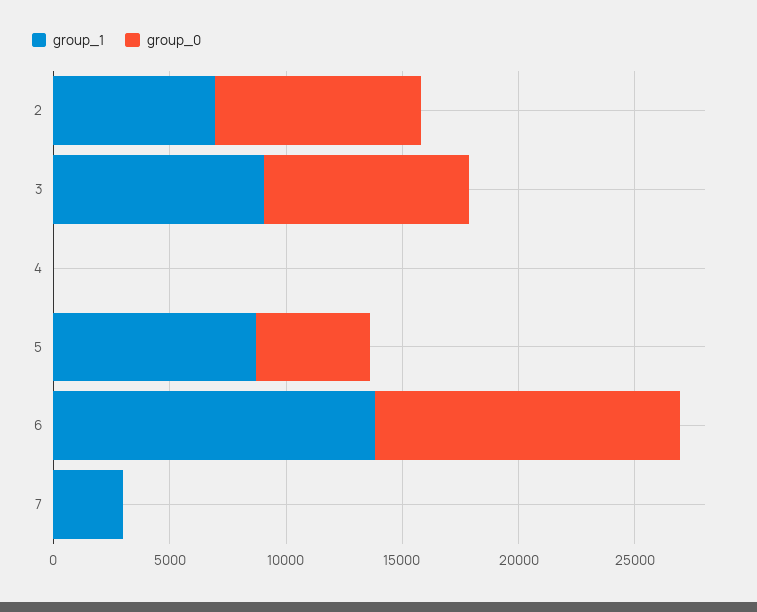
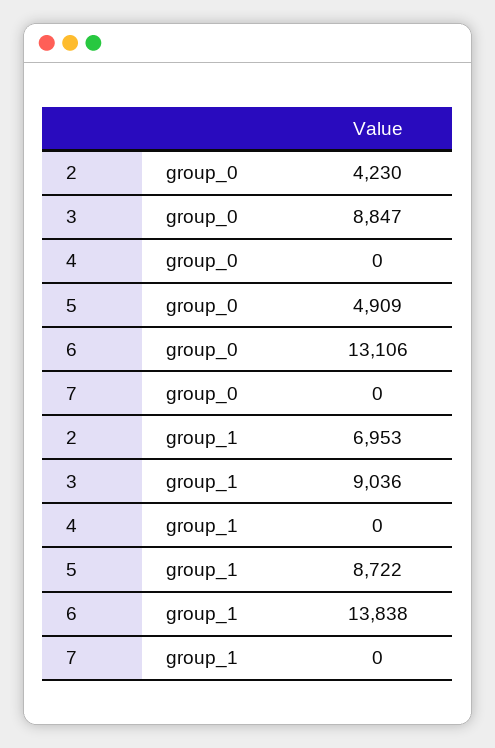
  {
    "group_1": {
      "2": 6953,
      "3": 9036,
      "4": 0,
      "5": 8722,
      "6": 13838,
-     "7": 3000
+     "7": 0
    },
    "group_0": {
-     "2": 9000,
+     "2": 4230,
      "3": 8847,
      "4": 0,
      "5": 4909,
      "6": 13106,
      "7": 0
    }
  }

